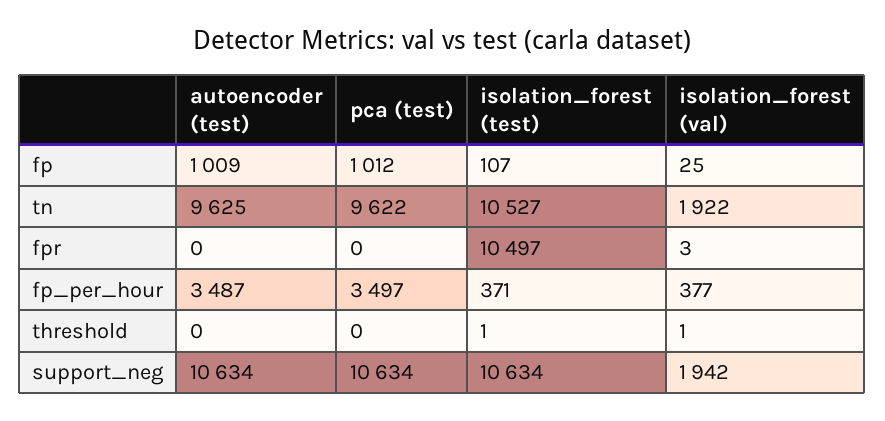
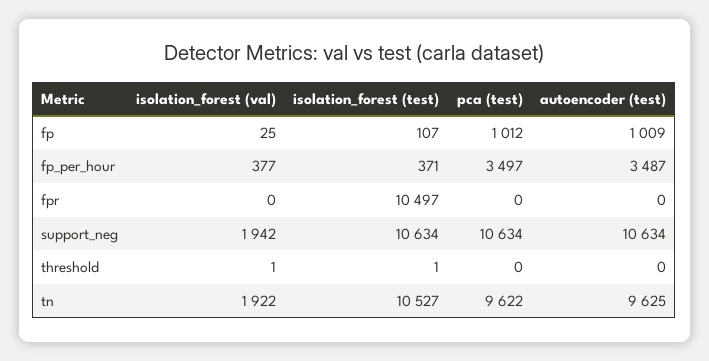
  {
    "autoencoder (test)": {
      "fp": 1009,
      "tn": 9625,
      "fpr": 0,
      "fp_per_hour": 3487,
      "threshold": 0,
      "support_neg": 10634
    },
    "pca (test)": {
      "fp": 1012,
      "tn": 9622,
      "fpr": 0,
      "fp_per_hour": 3497,
      "threshold": 0,
      "support_neg": 10634
    },
    "isolation_forest (test)": {
      "fp": 107,
      "tn": 10527,
      "fpr": 10497,
      "fp_per_hour": 371,
      "threshold": 1,
      "support_neg": 10634
    },
    "isolation_forest (val)": {
      "fp": 25,
      "tn": 1922,
-     "fpr": 3,
+     "fpr": 0,
      "fp_per_hour": 377,
      "threshold": 1,
      "support_neg": 1942
    }
  }

